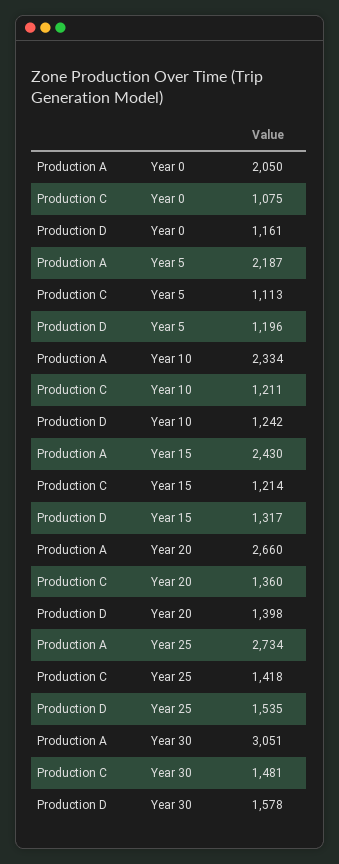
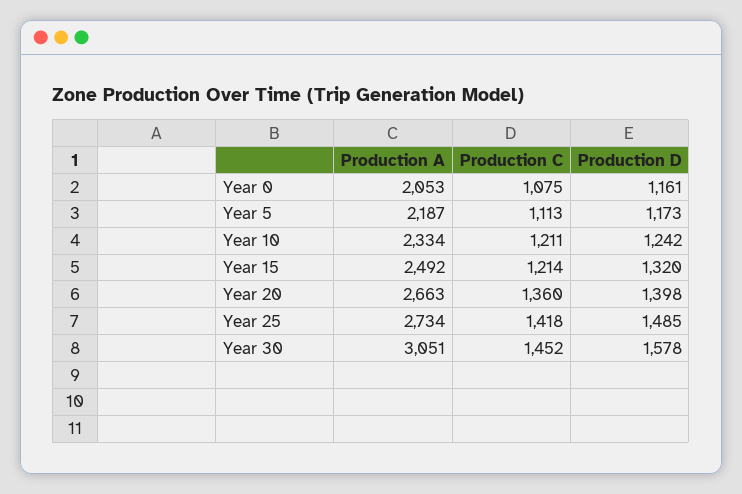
  {
    "Production A": {
-     "Year 0": 2050,
+     "Year 0": 2053,
      "Year 5": 2187,
      "Year 10": 2334,
-     "Year 15": 2430,
+     "Year 15": 2492,
-     "Year 20": 2660,
+     "Year 20": 2663,
      "Year 25": 2734,
      "Year 30": 3051
    },
    "Production C": {
      "Year 0": 1075,
      "Year 5": 1113,
      "Year 10": 1211,
      "Year 15": 1214,
      "Year 20": 1360,
      "Year 25": 1418,
-     "Year 30": 1481
+     "Year 30": 1452
    },
    "Production D": {
      "Year 0": 1161,
-     "Year 5": 1196,
+     "Year 5": 1173,
      "Year 10": 1242,
-     "Year 15": 1317,
+     "Year 15": 1320,
      "Year 20": 1398,
-     "Year 25": 1535,
+     "Year 25": 1485,
      "Year 30": 1578
    }
  }

